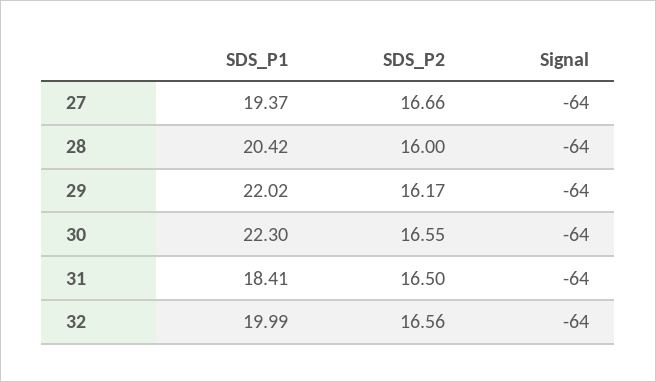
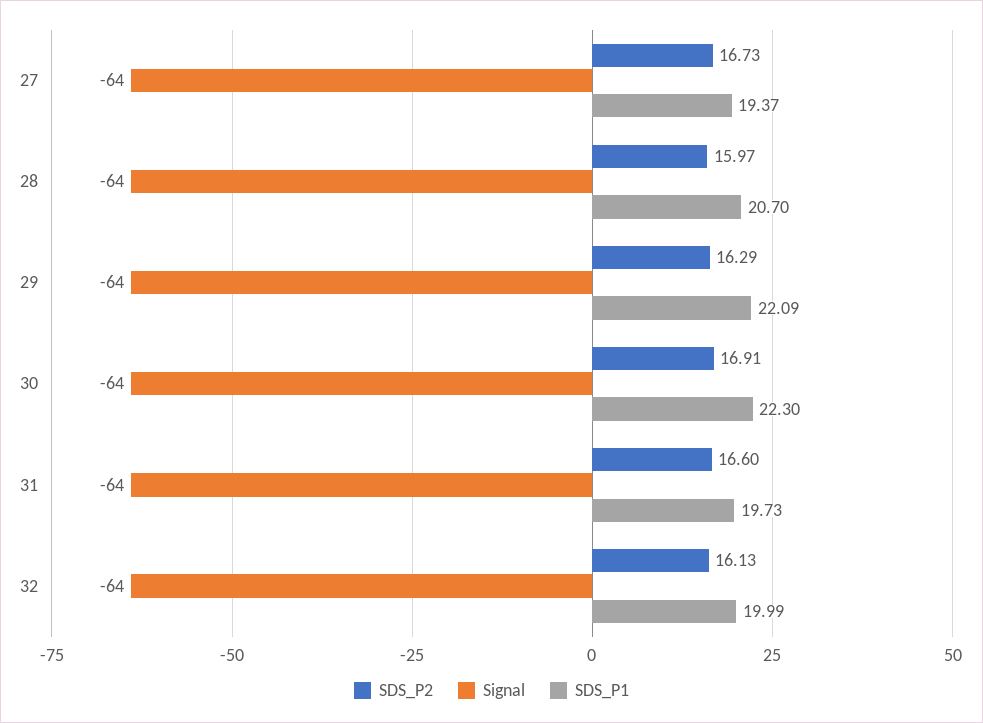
  {
    "SDS_P1": {
      "27": 19.37,
-     "28": 20.42,
+     "28": 20.7,
-     "29": 22.02,
+     "29": 22.09,
      "30": 22.3,
-     "31": 18.41,
+     "31": 19.73,
      "32": 19.99
    },
    "SDS_P2": {
-     "27": 16.66,
+     "27": 16.73,
-     "28": 16,
+     "28": 15.97,
-     "29": 16.17,
+     "29": 16.29,
-     "30": 16.55,
+     "30": 16.91,
-     "31": 16.5,
+     "31": 16.6,
-     "32": 16.56
+     "32": 16.13
    },
    "Signal": {
      "27": -64,
      "28": -64,
      "29": -64,
      "30": -64,
      "31": -64,
      "32": -64
    }
  }

